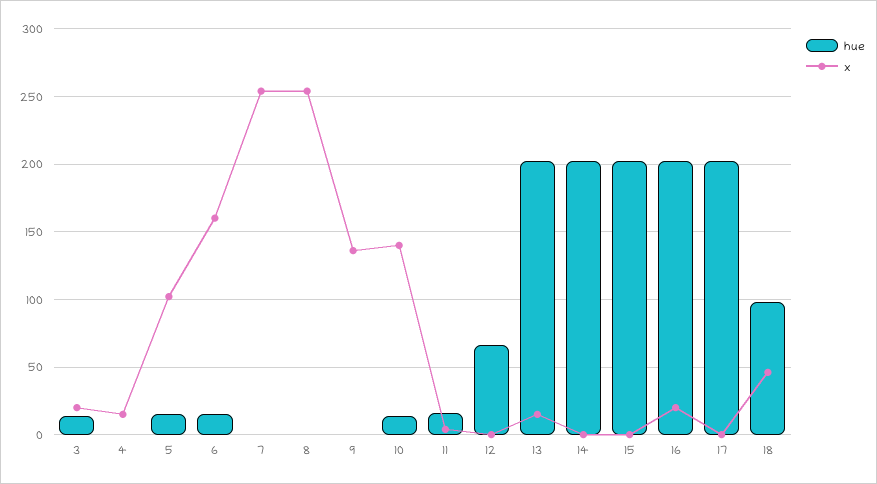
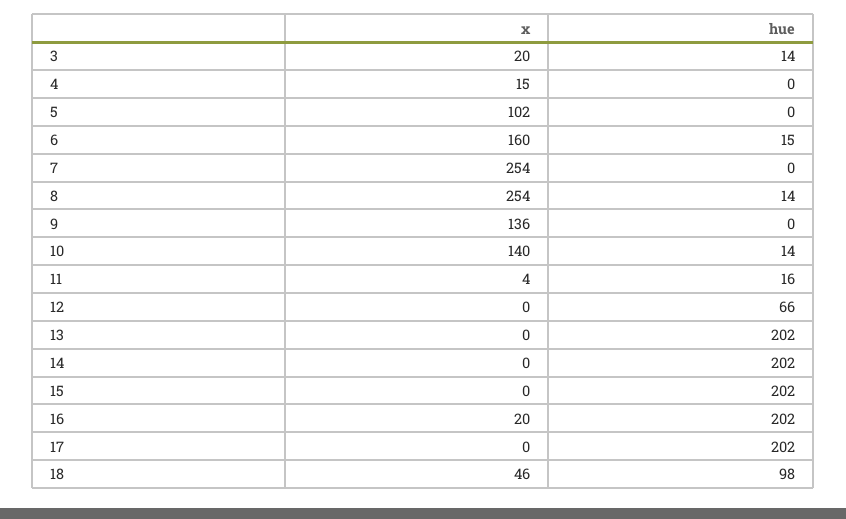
  {
    "hue": {
      "3": 14,
      "4": 0,
-     "5": 15,
+     "5": 0,
      "6": 15,
      "7": 0,
-     "8": 0,
+     "8": 14,
      "9": 0,
      "10": 14,
      "11": 16,
      "12": 66,
      "13": 202,
      "14": 202,
      "15": 202,
      "16": 202,
      "17": 202,
      "18": 98
    },
    "x": {
      "3": 20,
      "4": 15,
      "5": 102,
      "6": 160,
      "7": 254,
      "8": 254,
      "9": 136,
      "10": 140,
      "11": 4,
      "12": 0,
-     "13": 15,
+     "13": 0,
      "14": 0,
      "15": 0,
      "16": 20,
      "17": 0,
      "18": 46
    }
  }

